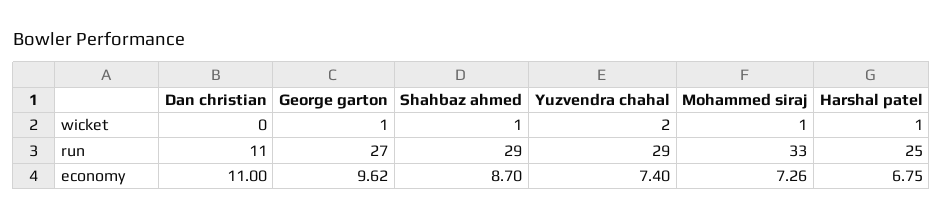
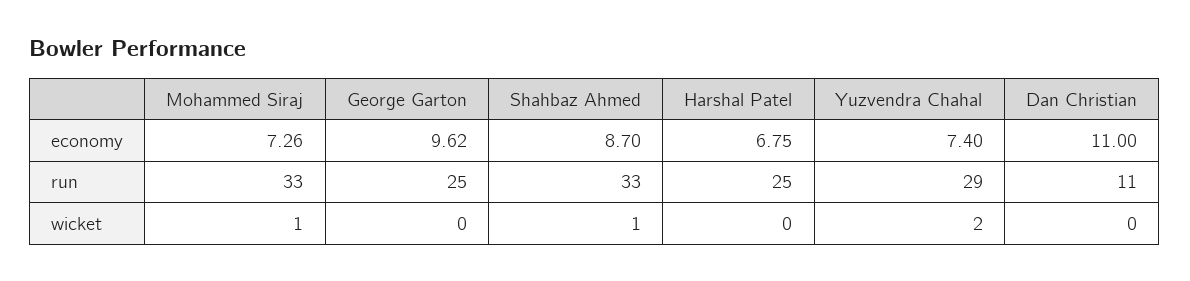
  {
    "Dan christian": {
      "wicket": 0,
      "run": 11,
      "economy": 11
    },
    "George garton": {
-     "wicket": 1,
+     "wicket": 0,
-     "run": 27,
+     "run": 25,
      "economy": 9.62
    },
    "Shahbaz ahmed": {
      "wicket": 1,
-     "run": 29,
+     "run": 33,
      "economy": 8.7
    },
    "Yuzvendra chahal": {
      "wicket": 2,
      "run": 29,
      "economy": 7.4
    },
    "Mohammed siraj": {
      "wicket": 1,
      "run": 33,
      "economy": 7.26
    },
    "Harshal patel": {
-     "wicket": 1,
+     "wicket": 0,
      "run": 25,
      "economy": 6.75
    }
  }

